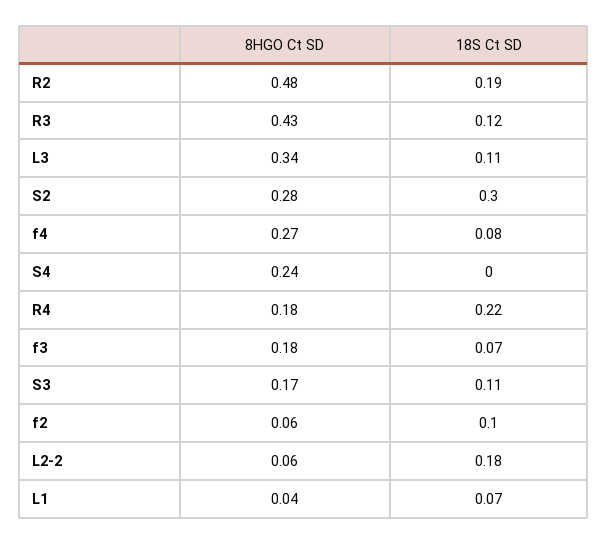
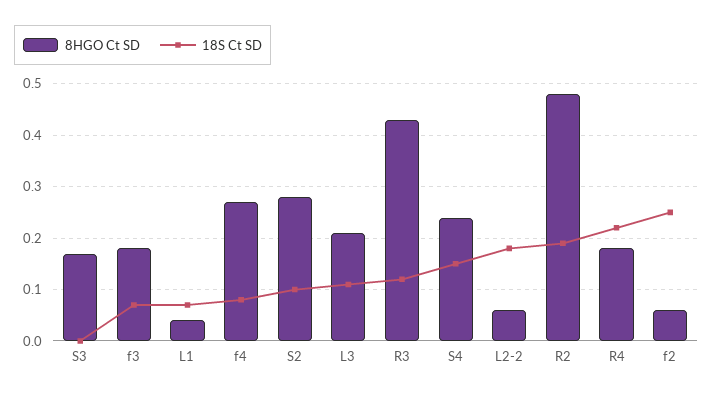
  {
    "8HGO Ct SD": {
      "R2": 0.48,
      "R3": 0.43,
-     "L3": 0.34,
+     "L3": 0.2,
      "S2": 0.28,
      "f4": 0.27,
      "S4": 0.24,
      "R4": 0.18,
      "f3": 0.18,
      "S3": 0.17,
      "f2": 0.06,
      "L2-2": 0.06,
      "L1": 0.04
    },
    "18S Ct SD": {
      "R2": 0.19,
      "R3": 0.12,
      "L3": 0.11,
-     "S2": 0.3,
+     "S2": 0.1,
      "f4": 0.08,
-     "S4": 0,
+     "S4": 0.15,
      "R4": 0.22,
      "f3": 0.07,
-     "S3": 0.11,
+     "S3": 0,
-     "f2": 0.1,
+     "f2": 0.25,
      "L2-2": 0.18,
      "L1": 0.07
    }
  }

